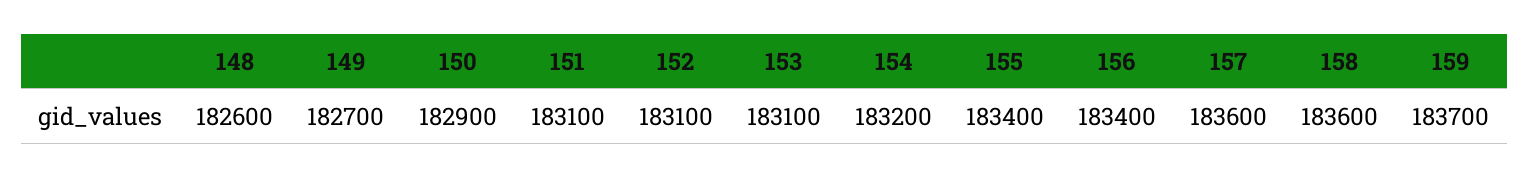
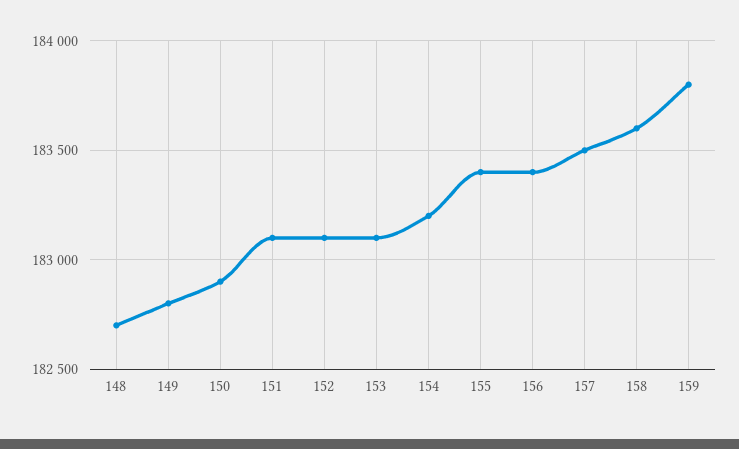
  {
-   "148": 182600,
+   "148": 182700,
-   "149": 182700,
+   "149": 182800,
    "150": 182900,
    "151": 183100,
    "152": 183100,
    "153": 183100,
    "154": 183200,
    "155": 183400,
    "156": 183400,
-   "157": 183600,
+   "157": 183500,
    "158": 183600,
-   "159": 183700
+   "159": 183800
  }

